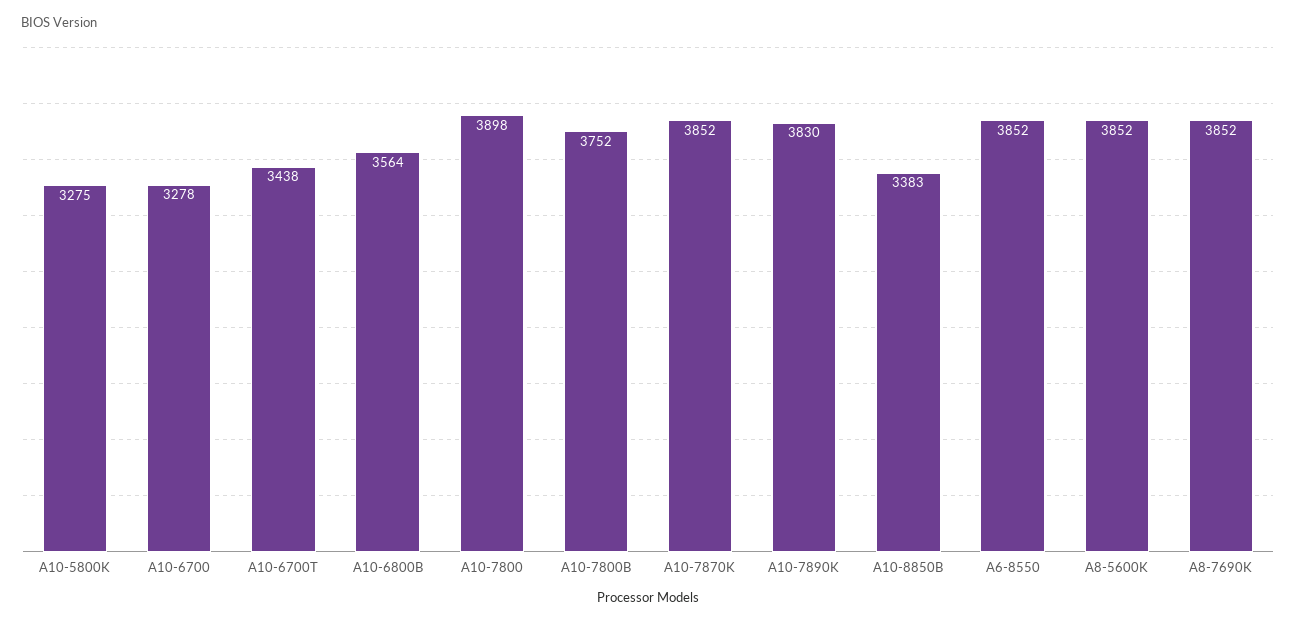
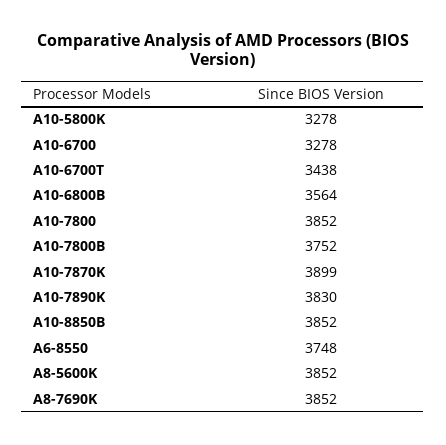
  {
-   "A10-5800K": 3275,
+   "A10-5800K": 3278,
    "A10-6700": 3278,
    "A10-6700T": 3438,
    "A10-6800B": 3564,
-   "A10-7800": 3898,
+   "A10-7800": 3852,
    "A10-7800B": 3752,
-   "A10-7870K": 3852,
+   "A10-7870K": 3899,
    "A10-7890K": 3830,
-   "A10-8850B": 3383,
+   "A10-8850B": 3852,
-   "A6-8550": 3852,
+   "A6-8550": 3748,
    "A8-5600K": 3852,
    "A8-7690K": 3852
  }

